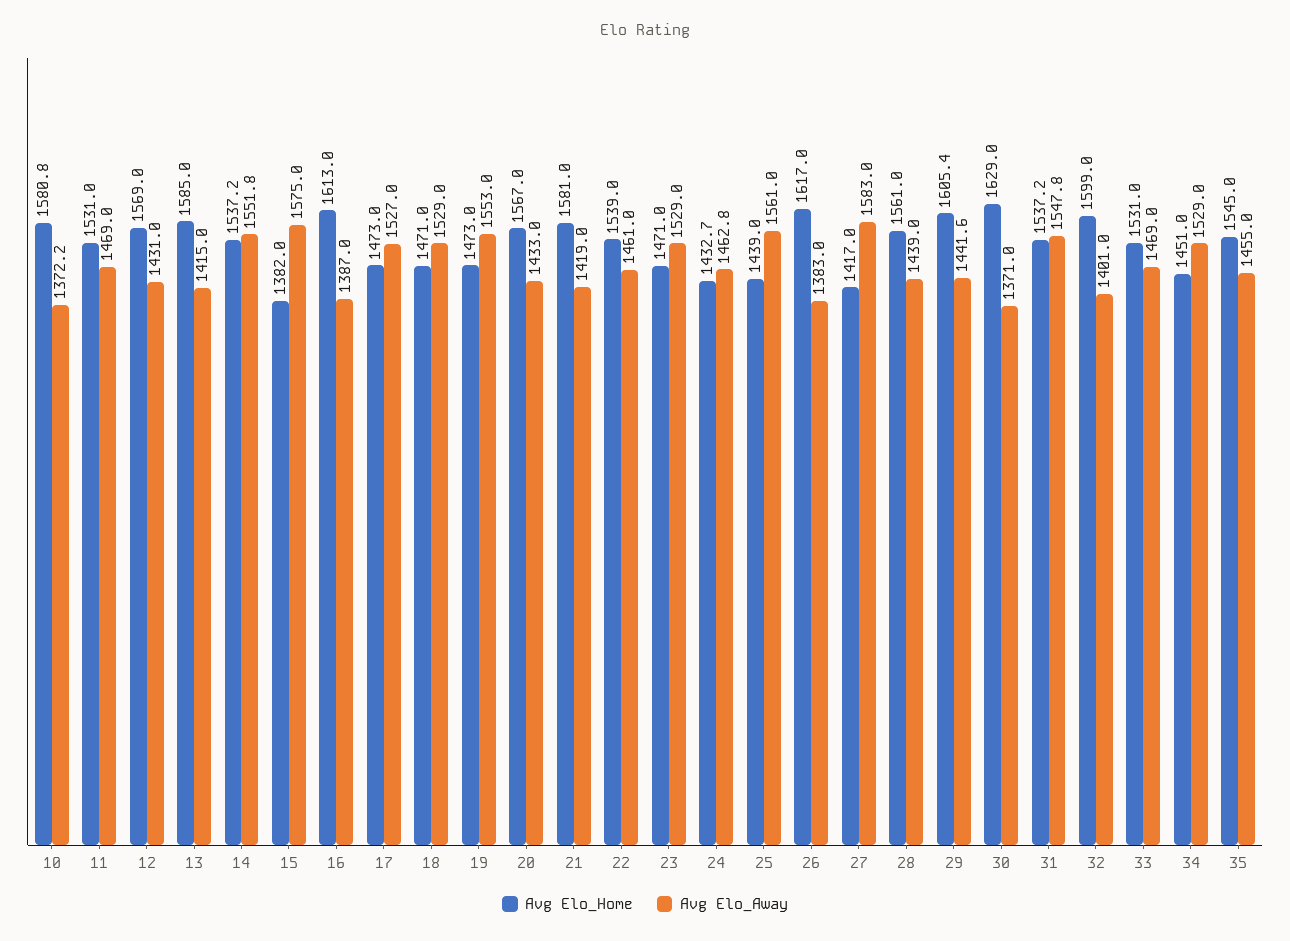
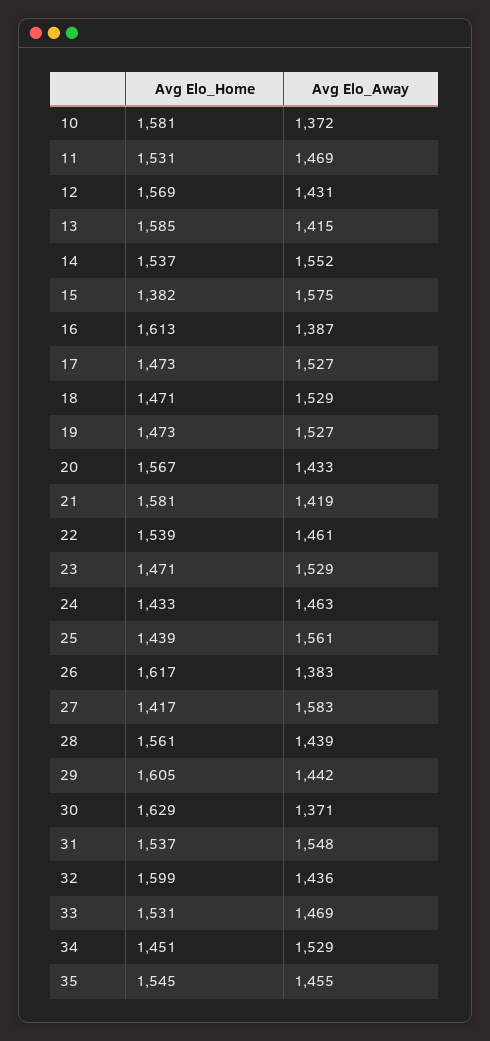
  {
    "Avg Elo_Home": {
      "10": 1580.8,
      "11": 1531,
      "12": 1569,
      "13": 1585,
      "14": 1537.2,
      "15": 1382,
      "16": 1613,
      "17": 1473,
      "18": 1471,
      "19": 1473,
      "20": 1567,
      "21": 1581,
      "22": 1539,
      "23": 1471,
      "24": 1432.7,
      "25": 1439,
      "26": 1617,
      "27": 1417,
      "28": 1561,
      "29": 1605.4,
      "30": 1629,
      "31": 1537.2,
      "32": 1599,
      "33": 1531,
      "34": 1451,
      "35": 1545
    },
    "Avg Elo_Away": {
      "10": 1372.2,
      "11": 1469,
      "12": 1431,
      "13": 1415,
      "14": 1551.8,
      "15": 1575,
      "16": 1387,
      "17": 1527,
      "18": 1529,
-     "19": 1553,
+     "19": 1527,
      "20": 1433,
      "21": 1419,
      "22": 1461,
      "23": 1529,
      "24": 1462.8,
      "25": 1561,
      "26": 1383,
      "27": 1583,
      "28": 1439,
      "29": 1441.6,
      "30": 1371,
      "31": 1547.8,
-     "32": 1401,
+     "32": 1436,
      "33": 1469,
      "34": 1529,
      "35": 1455
    }
  }

